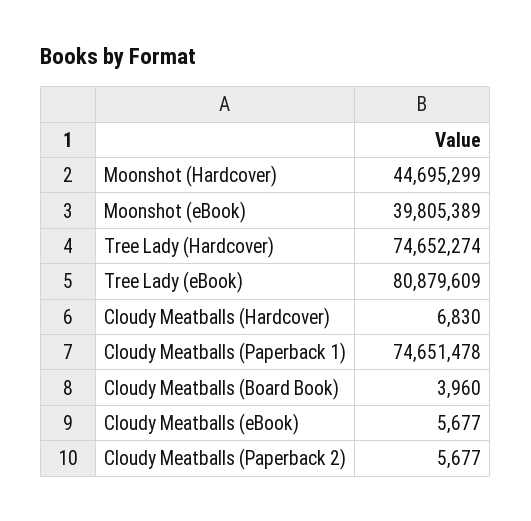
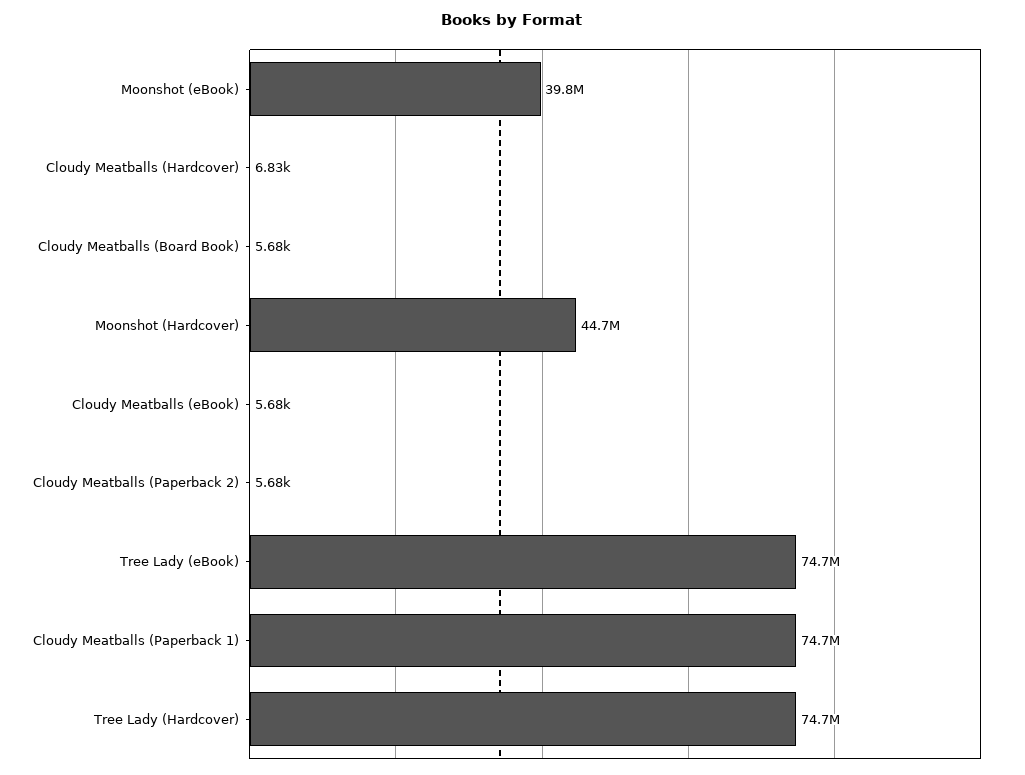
  {
    "Moonshot (Hardcover)": 44695299,
    "Moonshot (eBook)": 39805389,
    "Tree Lady (Hardcover)": 74652274,
-   "Tree Lady (eBook)": 80879609,
+   "Tree Lady (eBook)": 74700000,
    "Cloudy Meatballs (Hardcover)": 6830,
    "Cloudy Meatballs (Paperback 1)": 74651478,
-   "Cloudy Meatballs (Board Book)": 3960,
+   "Cloudy Meatballs (Board Book)": 5680,
    "Cloudy Meatballs (eBook)": 5677,
    "Cloudy Meatballs (Paperback 2)": 5677
  }

